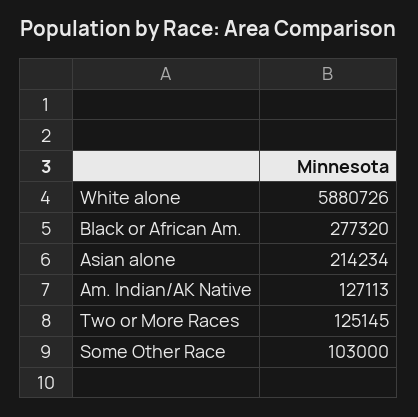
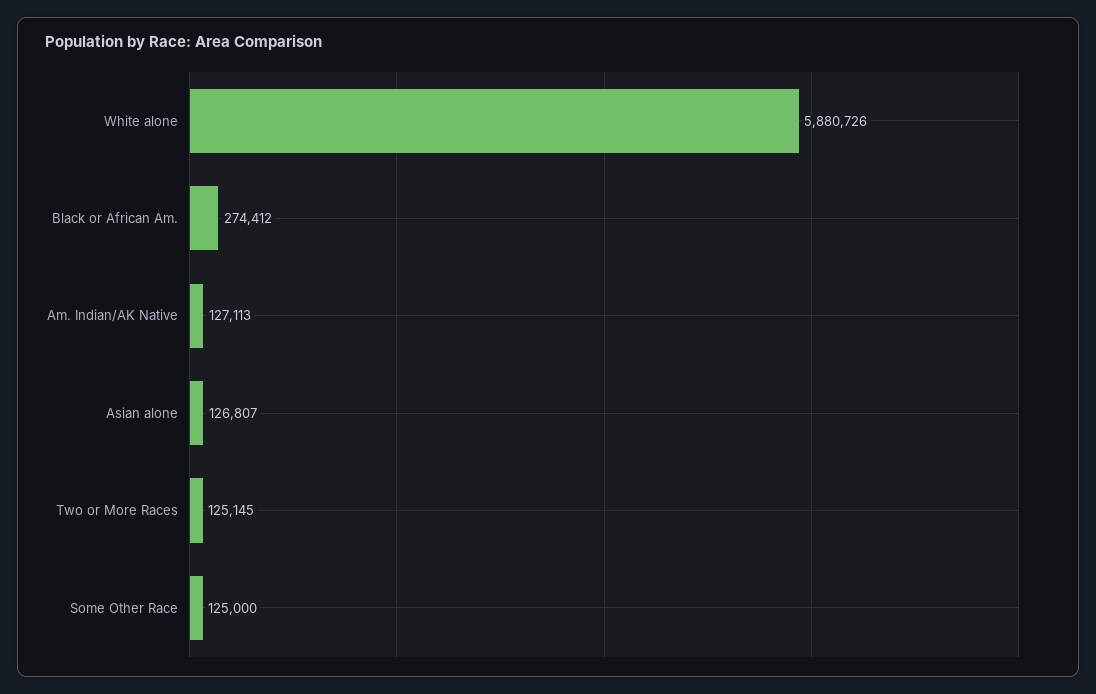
  {
    "White alone": 5880726,
-   "Black or African Am.": 277320,
+   "Black or African Am.": 274412,
-   "Asian alone": 214234,
+   "Asian alone": 126807,
    "Am. Indian/AK Native": 127113,
    "Two or More Races": 125145,
-   "Some Other Race": 103000
+   "Some Other Race": 125000
  }

